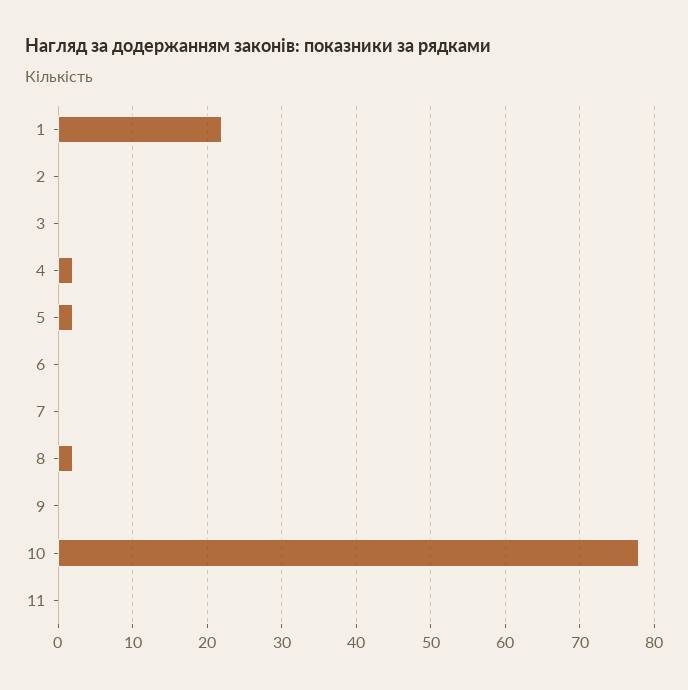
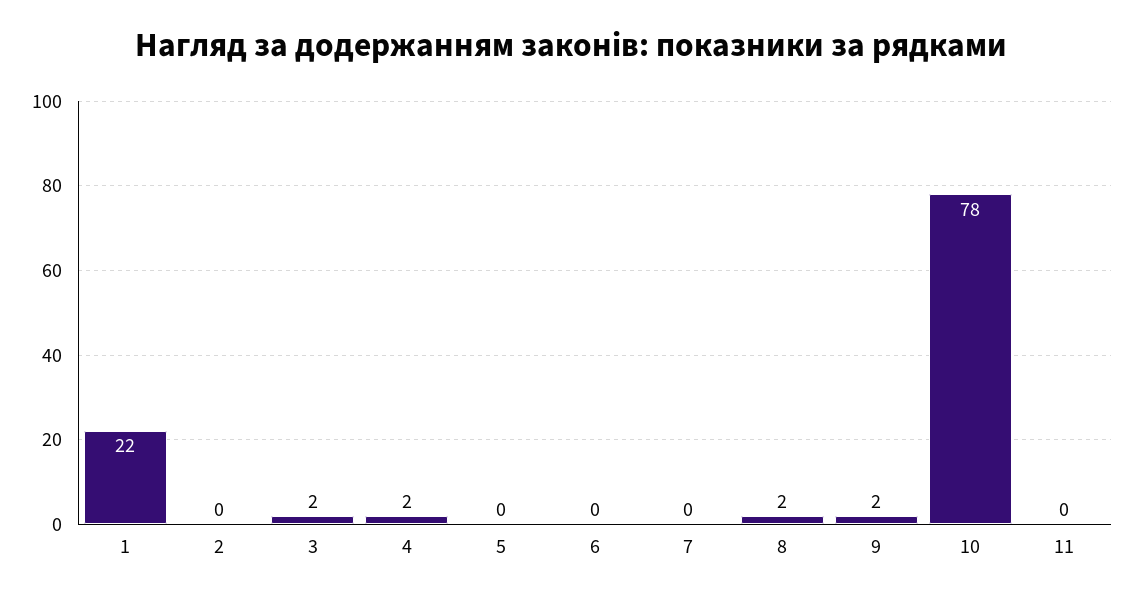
  {
    "1": 22,
    "2": 0,
-   "3": 0,
+   "3": 2,
    "4": 2,
-   "5": 2,
+   "5": 0,
    "6": 0,
    "7": 0,
    "8": 2,
-   "9": 0,
+   "9": 2,
    "10": 78,
    "11": 0
  }

